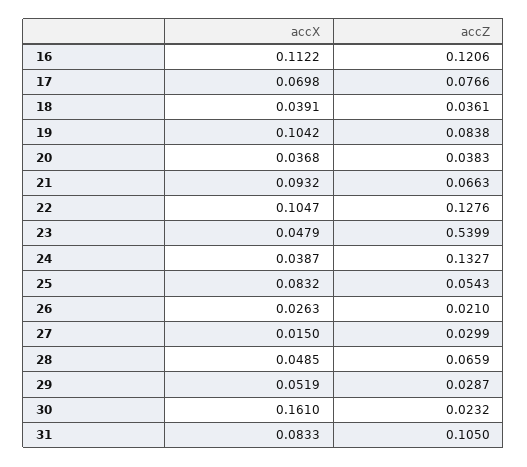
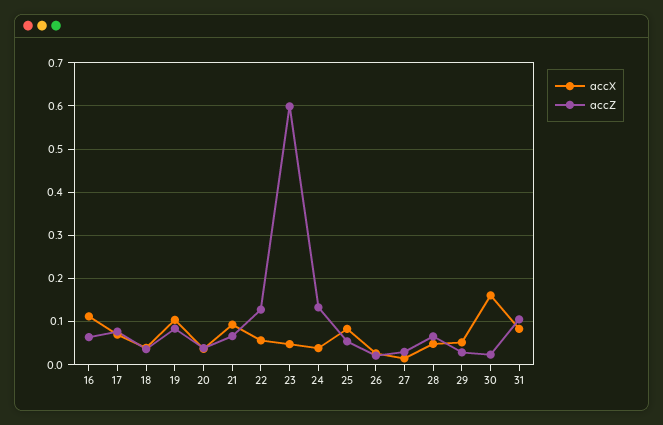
  {
    "accX": {
      "16": 0.1122,
      "17": 0.0698,
      "18": 0.0391,
      "19": 0.1042,
      "20": 0.0368,
      "21": 0.0932,
-     "22": 0.1047,
+     "22": 0.06,
      "23": 0.0479,
      "24": 0.0387,
      "25": 0.0832,
      "26": 0.0263,
      "27": 0.015,
      "28": 0.0485,
      "29": 0.0519,
      "30": 0.161,
      "31": 0.0833
    },
    "accZ": {
-     "16": 0.1206,
+     "16": 0.06,
      "17": 0.0766,
      "18": 0.0361,
      "19": 0.0838,
      "20": 0.0383,
      "21": 0.0663,
      "22": 0.1276,
-     "23": 0.5399,
+     "23": 0.6,
      "24": 0.1327,
      "25": 0.0543,
      "26": 0.021,
      "27": 0.0299,
      "28": 0.0659,
      "29": 0.0287,
      "30": 0.0232,
      "31": 0.105
    }
  }

